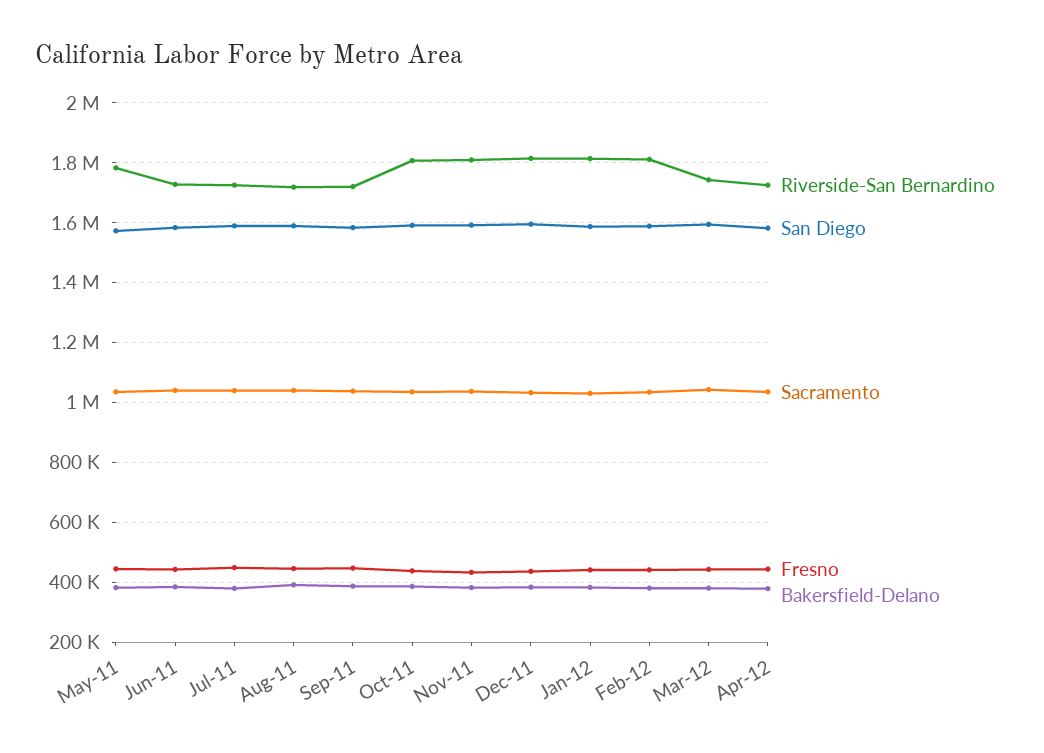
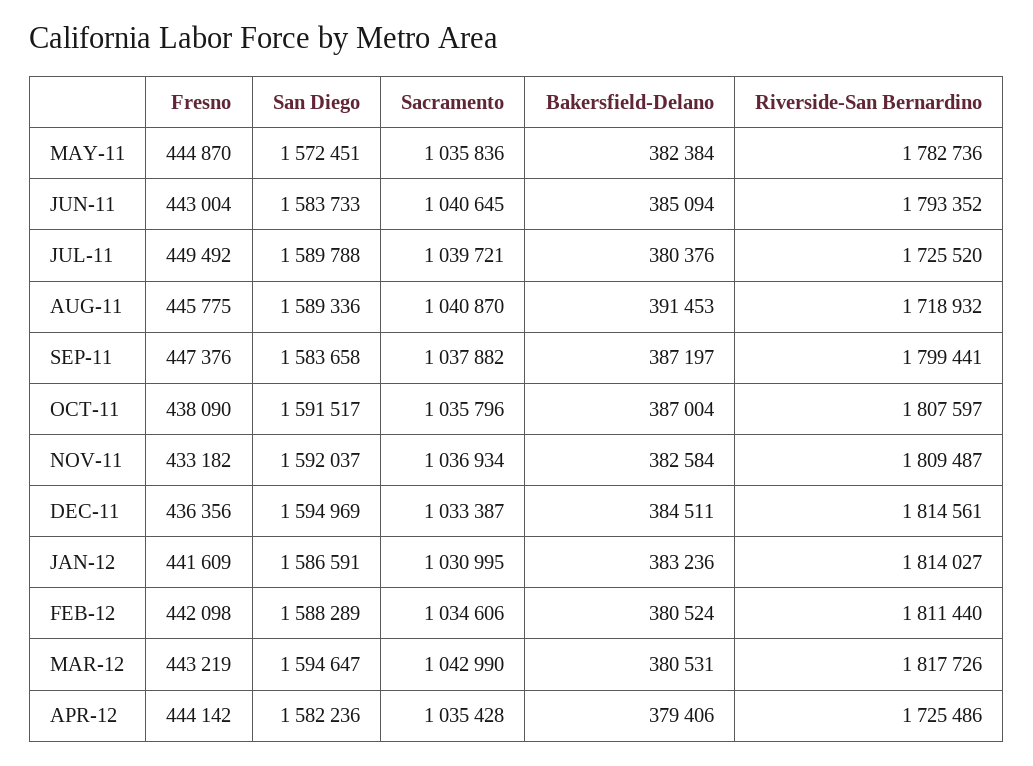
  {
    "Riverside-San Bernardino": {
      "May-11": 1782736,
-     "Jun-11": 1725000,
+     "Jun-11": 1793352,
      "Jul-11": 1725520,
      "Aug-11": 1718932,
-     "Sep-11": 1725000,
+     "Sep-11": 1799441,
      "Oct-11": 1807597,
      "Nov-11": 1809487,
      "Dec-11": 1814561,
      "Jan-12": 1814027,
      "Feb-12": 1811440,
-     "Mar-12": 1750000,
+     "Mar-12": 1817726,
      "Apr-12": 1725486
    },
    "San Diego": {
      "May-11": 1572451,
      "Jun-11": 1583733,
      "Jul-11": 1589788,
      "Aug-11": 1589336,
      "Sep-11": 1583658,
      "Oct-11": 1591517,
      "Nov-11": 1592037,
      "Dec-11": 1594969,
      "Jan-12": 1586591,
      "Feb-12": 1588289,
      "Mar-12": 1594647,
      "Apr-12": 1582236
    },
    "Sacramento": {
      "May-11": 1035836,
      "Jun-11": 1040645,
      "Jul-11": 1039721,
      "Aug-11": 1040870,
      "Sep-11": 1037882,
      "Oct-11": 1035796,
      "Nov-11": 1036934,
      "Dec-11": 1033387,
      "Jan-12": 1030995,
      "Feb-12": 1034606,
      "Mar-12": 1042990,
      "Apr-12": 1035428
    },
    "Fresno": {
      "May-11": 444870,
      "Jun-11": 443004,
      "Jul-11": 449492,
      "Aug-11": 445775,
      "Sep-11": 447376,
      "Oct-11": 438090,
      "Nov-11": 433182,
      "Dec-11": 436356,
      "Jan-12": 441609,
      "Feb-12": 442098,
      "Mar-12": 443219,
      "Apr-12": 444142
    },
    "Bakersfield-Delano": {
      "May-11": 382384,
      "Jun-11": 385094,
      "Jul-11": 380376,
      "Aug-11": 391453,
      "Sep-11": 387197,
      "Oct-11": 387004,
      "Nov-11": 382584,
      "Dec-11": 384511,
      "Jan-12": 383236,
      "Feb-12": 380524,
      "Mar-12": 380531,
      "Apr-12": 379406
    }
  }

